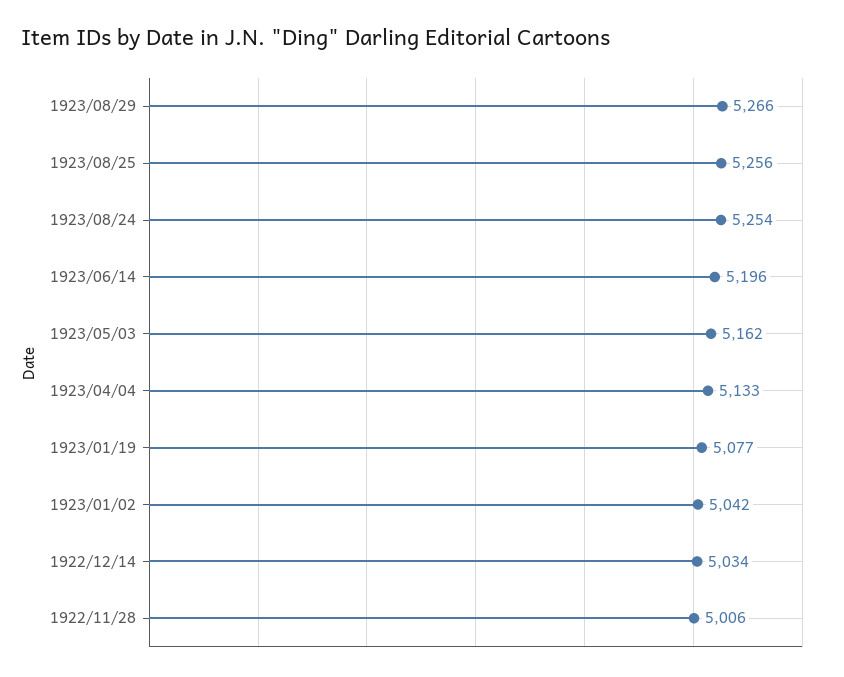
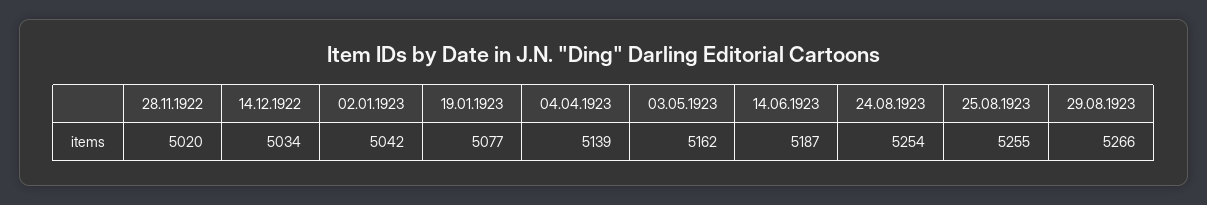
  {
    "1923/08/29": 5266,
-   "1923/08/25": 5256,
+   "1923/08/25": 5255,
    "1923/08/24": 5254,
-   "1923/06/14": 5196,
+   "1923/06/14": 5187,
    "1923/05/03": 5162,
-   "1923/04/04": 5133,
+   "1923/04/04": 5139,
    "1923/01/19": 5077,
    "1923/01/02": 5042,
    "1922/12/14": 5034,
-   "1922/11/28": 5006
+   "1922/11/28": 5020
  }

